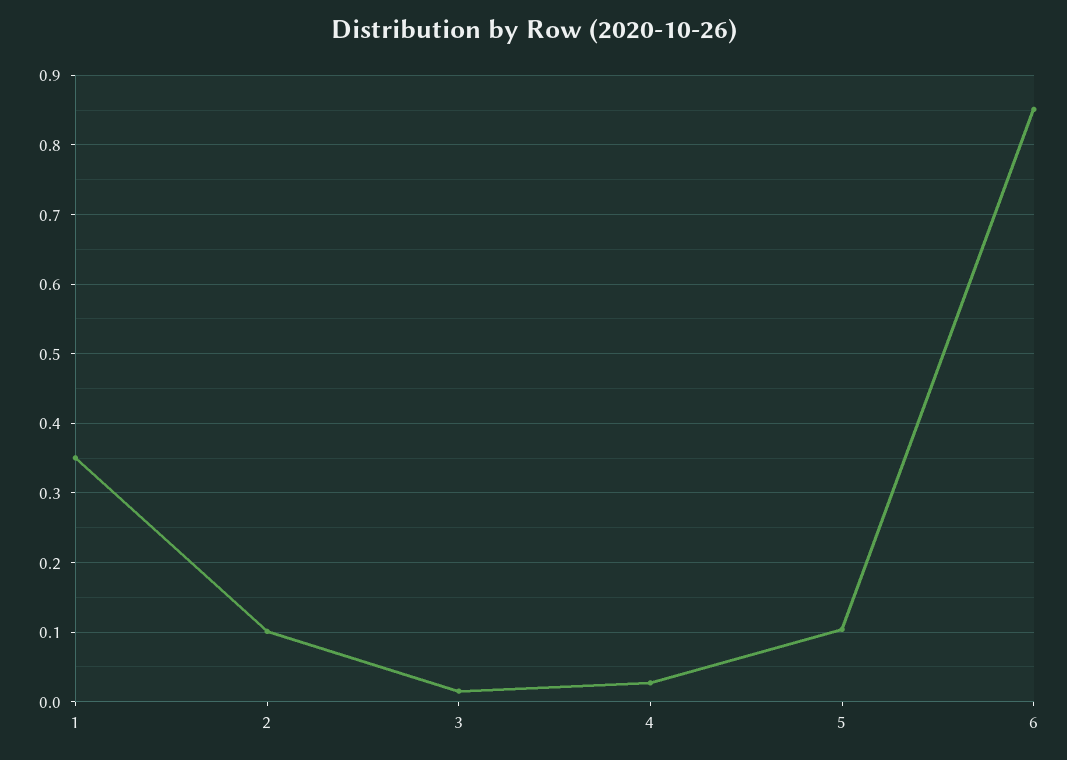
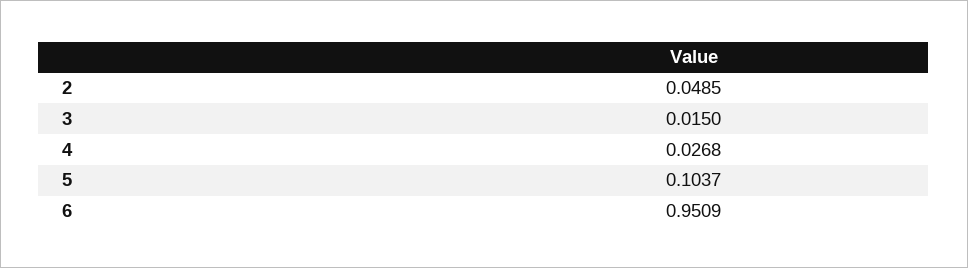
  {
-   "1": 0.35,
-   "2": 0.1,
+   "2": 0.0485,
    "3": 0.015,
    "4": 0.0268,
    "5": 0.1037,
-   "6": 0.85
+   "6": 0.9509
  }

